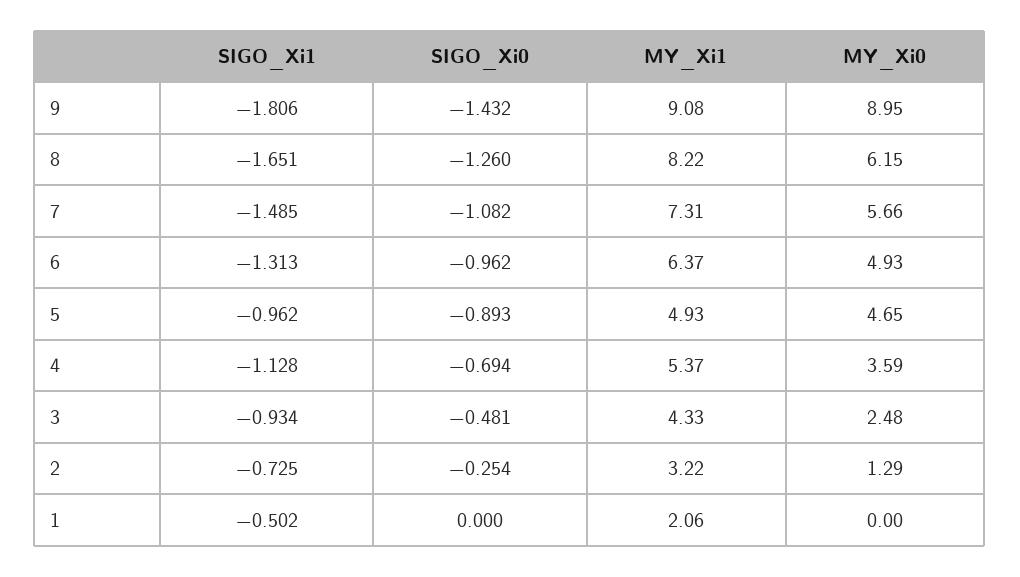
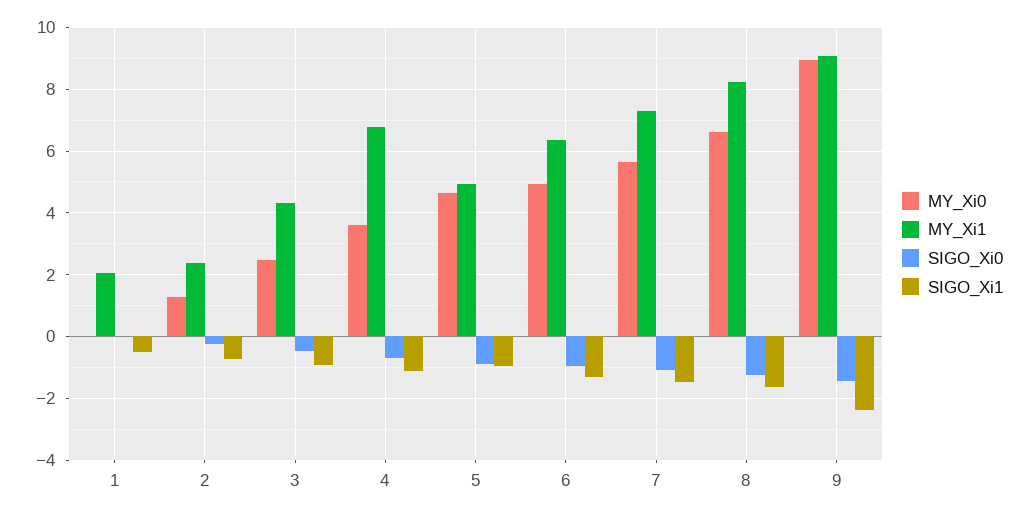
  {
    "SIGO_Xi1": {
-     "9": -1.806,
+     "9": -2.4,
      "8": -1.651,
      "7": -1.485,
      "6": -1.313,
      "5": -0.962,
      "4": -1.128,
      "3": -0.934,
      "2": -0.725,
      "1": -0.502
    },
    "SIGO_Xi0": {
      "9": -1.432,
      "8": -1.26,
      "7": -1.082,
      "6": -0.962,
      "5": -0.893,
      "4": -0.694,
      "3": -0.481,
      "2": -0.254,
      "1": 0
    },
    "MY_Xi1": {
      "9": 9.08,
      "8": 8.22,
      "7": 7.31,
      "6": 6.37,
      "5": 4.93,
-     "4": 5.37,
+     "4": 6.8,
      "3": 4.33,
-     "2": 3.22,
+     "2": 2.4,
      "1": 2.06
    },
    "MY_Xi0": {
      "9": 8.95,
-     "8": 6.15,
+     "8": 6.6,
      "7": 5.66,
      "6": 4.93,
      "5": 4.65,
      "4": 3.59,
      "3": 2.48,
      "2": 1.29,
      "1": 0
    }
  }

